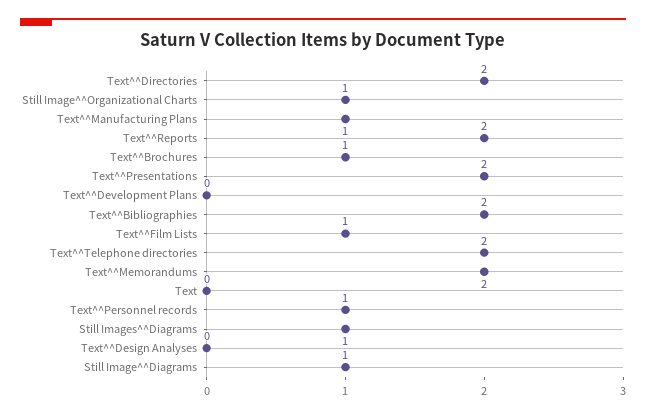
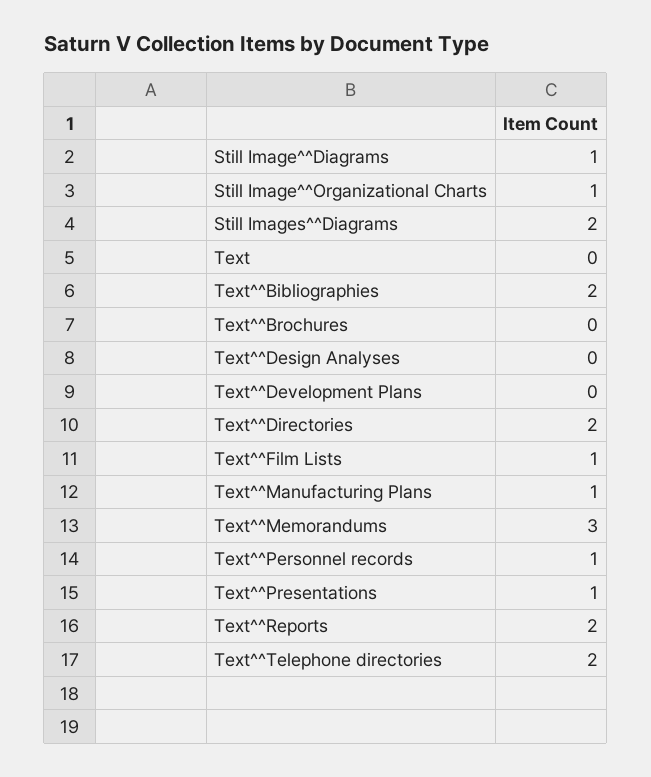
  {
    "Text^^Directories": 2,
    "Still Image^^Organizational Charts": 1,
    "Text^^Manufacturing Plans": 1,
    "Text^^Reports": 2,
-   "Text^^Brochures": 1,
+   "Text^^Brochures": 0,
-   "Text^^Presentations": 2,
+   "Text^^Presentations": 1,
    "Text^^Development Plans": 0,
    "Text^^Bibliographies": 2,
    "Text^^Film Lists": 1,
    "Text^^Telephone directories": 2,
-   "Text^^Memorandums": 2,
+   "Text^^Memorandums": 3,
    "Text": 0,
    "Text^^Personnel records": 1,
-   "Still Images^^Diagrams": 1,
+   "Still Images^^Diagrams": 2,
    "Text^^Design Analyses": 0,
    "Still Image^^Diagrams": 1
  }

